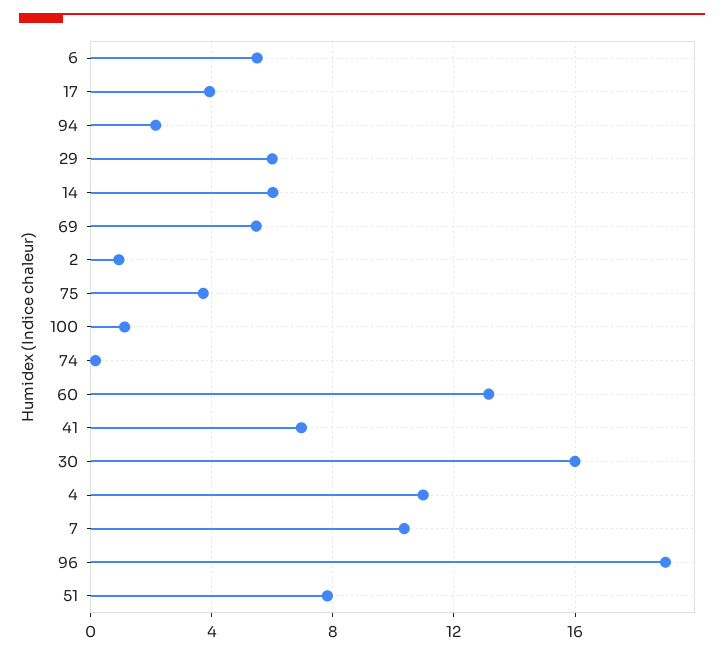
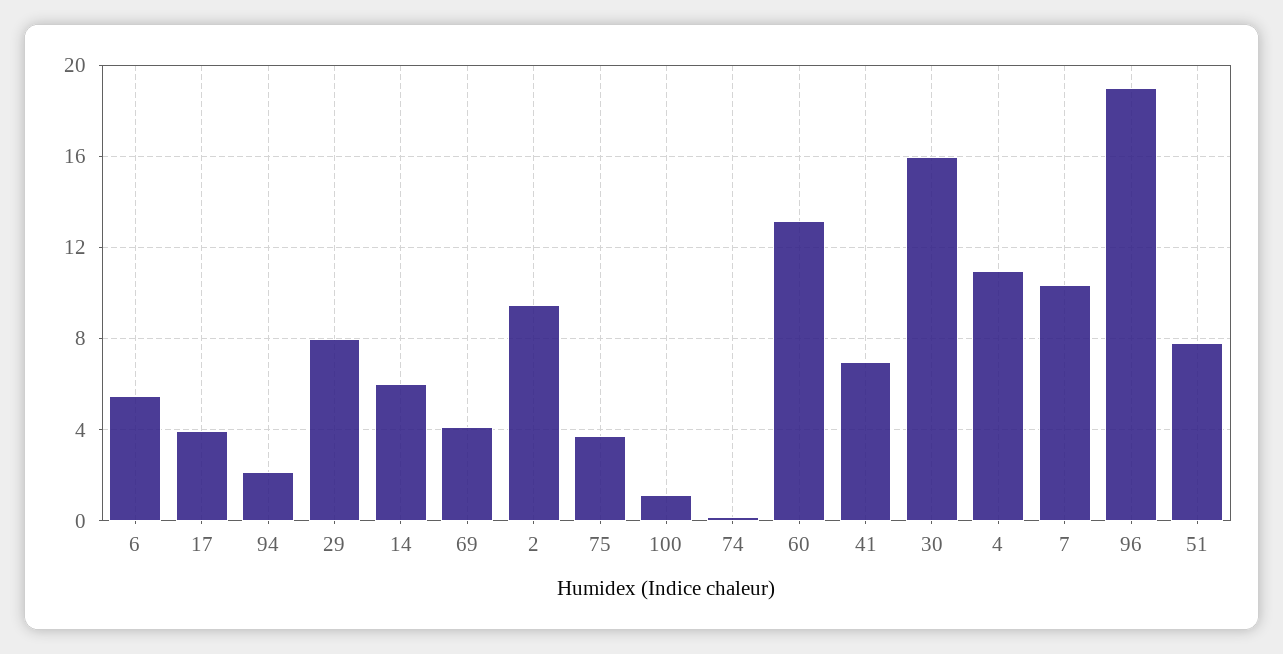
  {
    "6": 5.5,
    "17": 4,
    "94": 2,
-   "29": 6,
+   "29": 8,
    "14": 6,
-   "69": 5.5,
+   "69": 4,
-   "2": 1,
+   "2": 9.5,
    "75": 3.5,
    "100": 1,
    "74": 0,
    "60": 13,
    "41": 7,
    "30": 16,
    "4": 11,
    "7": 10.5,
    "96": 19,
    "51": 8
  }

